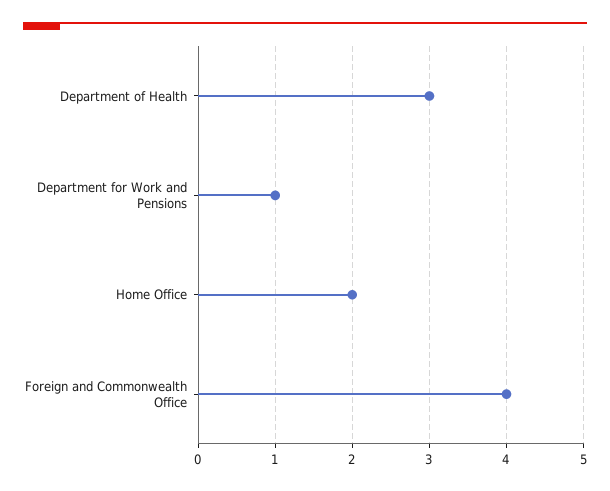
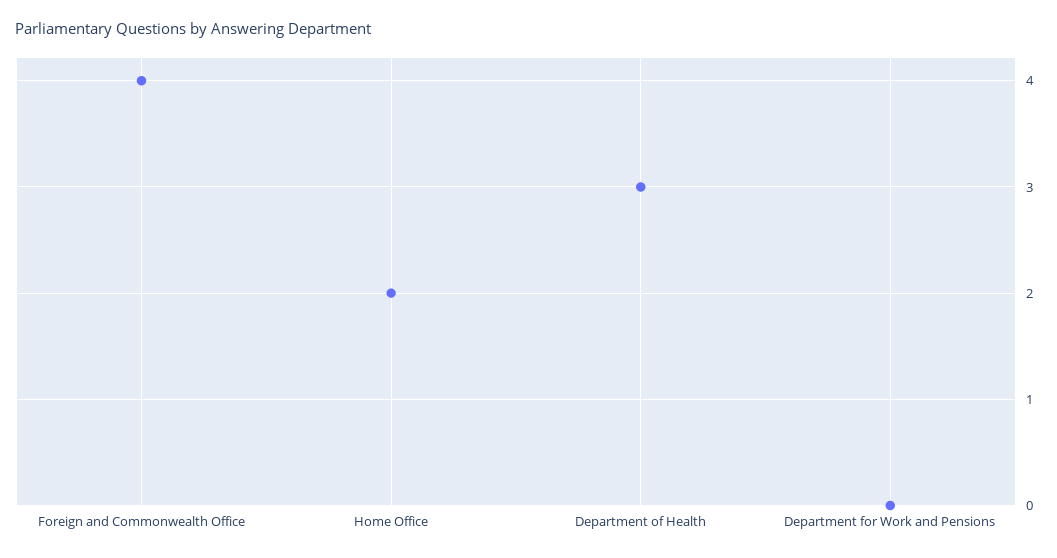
  {
    "Department of Health": 3,
-   "Department for Work and Pensions": 1,
+   "Department for Work and Pensions": 0,
    "Home Office": 2,
    "Foreign and Commonwealth Office": 4
  }

